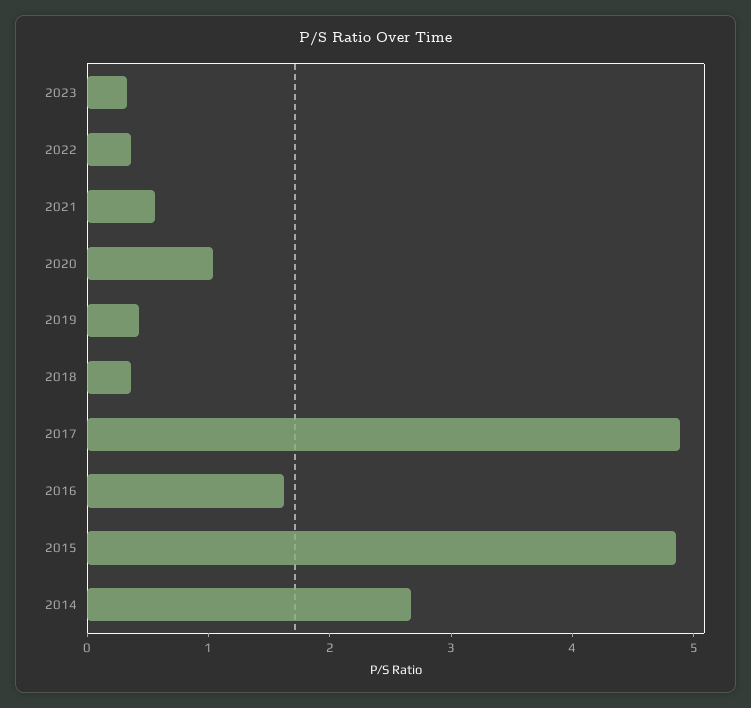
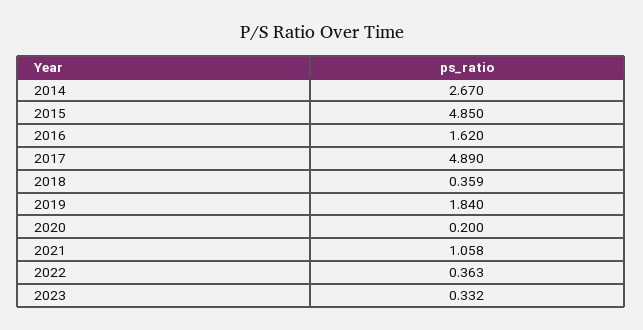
  {
    "2023": 0.332,
    "2022": 0.363,
-   "2021": 0.6,
+   "2021": 1.058,
-   "2020": 1,
+   "2020": 0.2,
-   "2019": 0.4,
+   "2019": 1.84,
    "2018": 0.359,
    "2017": 4.89,
    "2016": 1.62,
    "2015": 4.85,
    "2014": 2.67
  }

